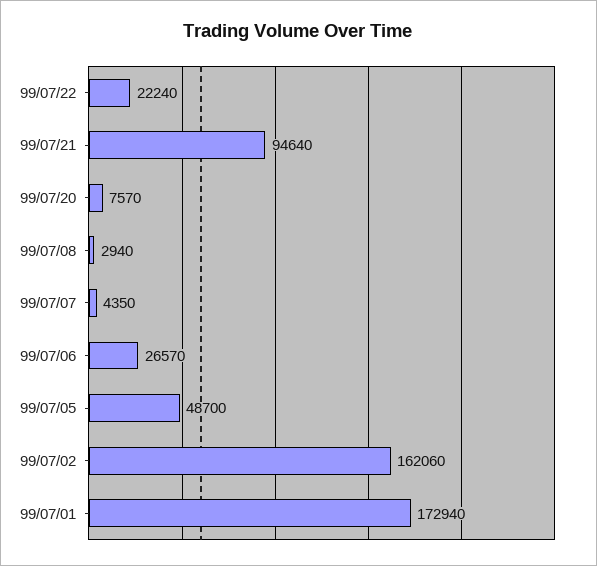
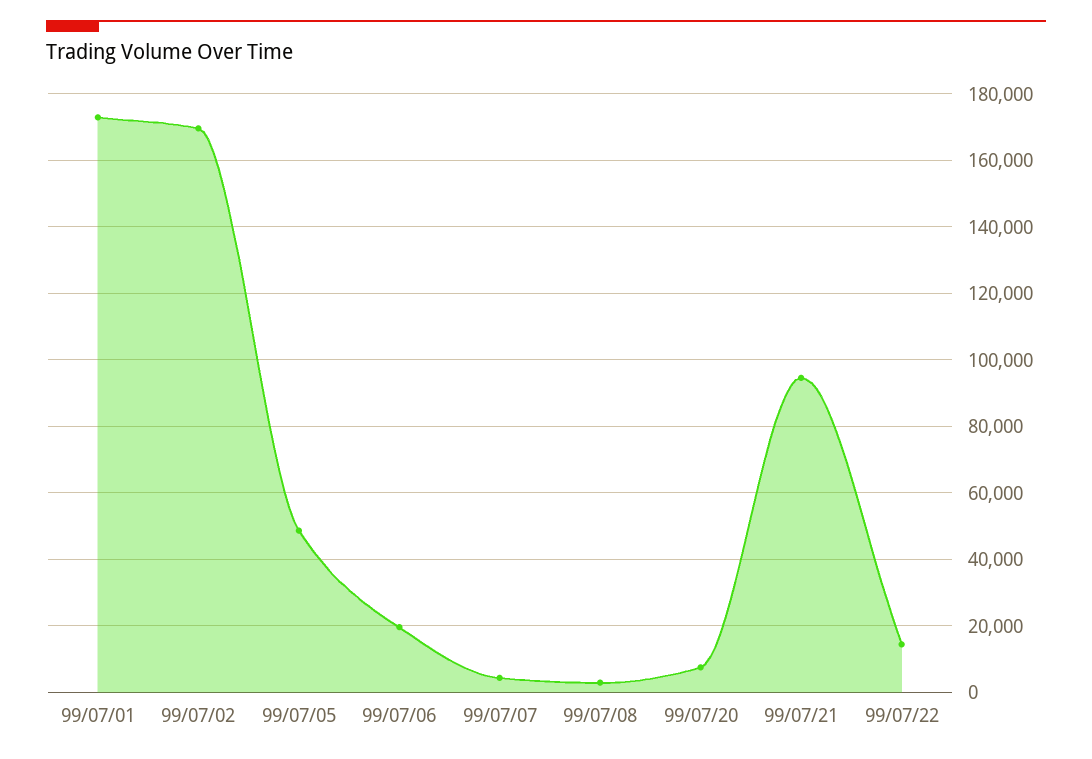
  {
-   "99/07/22": 22240,
+   "99/07/22": 14000,
    "99/07/21": 94640,
    "99/07/20": 7570,
    "99/07/08": 2940,
    "99/07/07": 4350,
-   "99/07/06": 26570,
+   "99/07/06": 20000,
    "99/07/05": 48700,
-   "99/07/02": 162060,
+   "99/07/02": 170000,
    "99/07/01": 172940
  }

